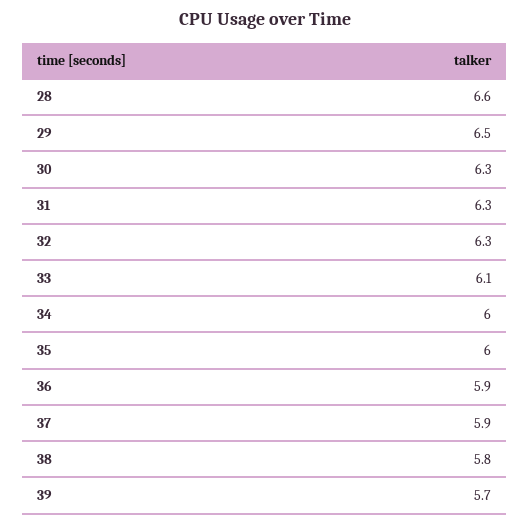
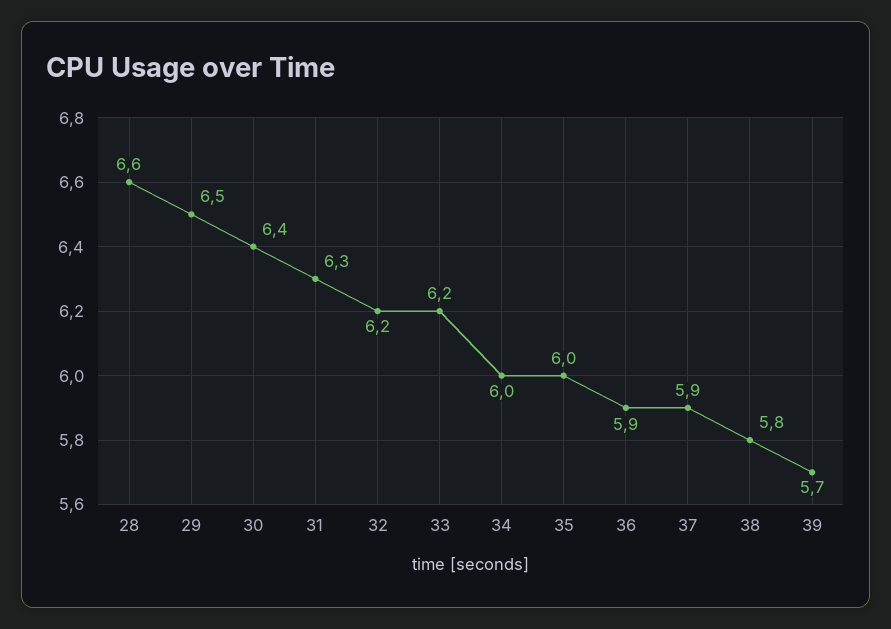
  {
    "28": 6.6,
    "29": 6.5,
-   "30": 6.3,
+   "30": 6.4,
    "31": 6.3,
-   "32": 6.3,
+   "32": 6.2,
-   "33": 6.1,
+   "33": 6.2,
    "34": 6,
    "35": 6,
    "36": 5.9,
    "37": 5.9,
    "38": 5.8,
    "39": 5.7
  }

